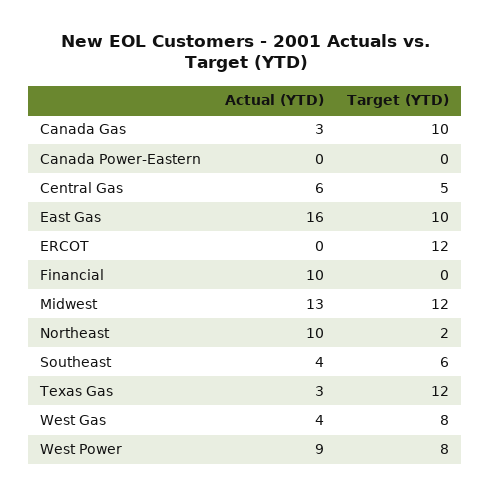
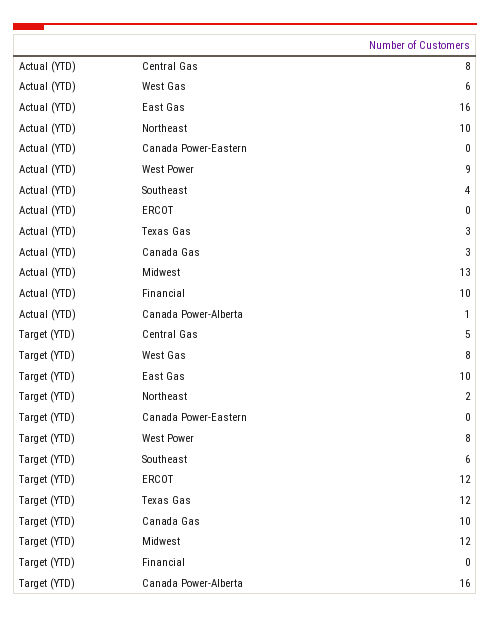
  {
    "Actual (YTD)": {
      "Canada Gas": 3,
      "Canada Power-Eastern": 0,
-     "Central Gas": 6,
+     "Central Gas": 8,
      "East Gas": 16,
      "ERCOT": 0,
      "Financial": 10,
      "Midwest": 13,
      "Northeast": 10,
      "Southeast": 4,
      "Texas Gas": 3,
-     "West Gas": 4,
+     "West Gas": 6,
-     "West Power": 9
+     "West Power": 9,
+     "Canada Power-Alberta": 1
    },
    "Target (YTD)": {
      "Canada Gas": 10,
      "Canada Power-Eastern": 0,
      "Central Gas": 5,
      "East Gas": 10,
      "ERCOT": 12,
      "Financial": 0,
      "Midwest": 12,
      "Northeast": 2,
      "Southeast": 6,
      "Texas Gas": 12,
      "West Gas": 8,
-     "West Power": 8
+     "West Power": 8,
+     "Canada Power-Alberta": 16
    }
  }

